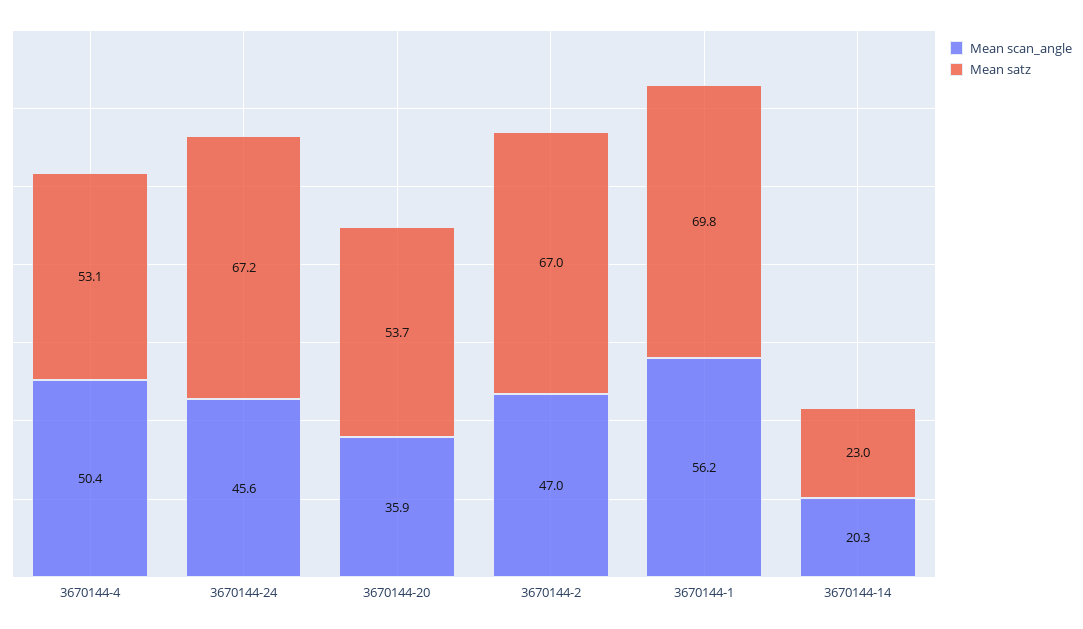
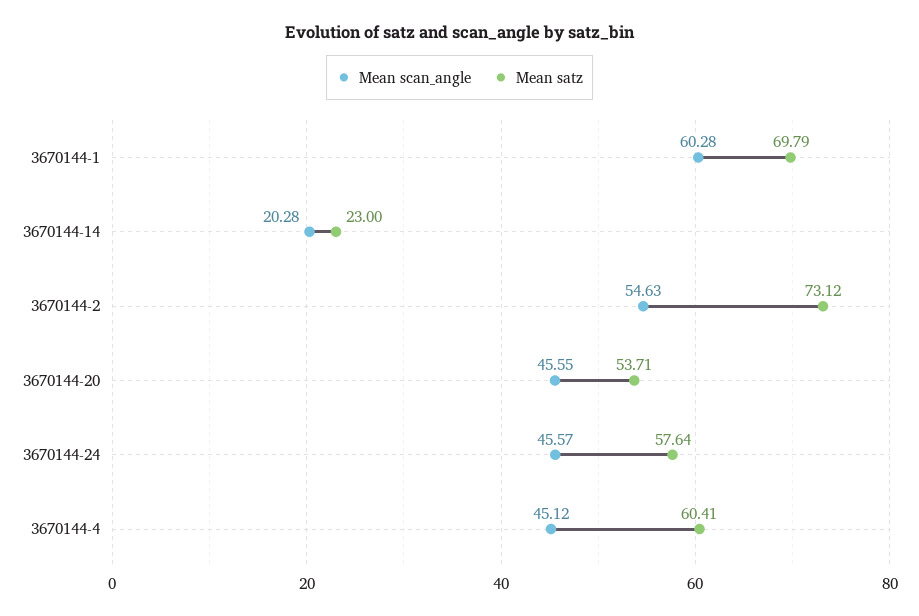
  {
    "Mean scan_angle": {
-     "3670144-4": 50.4,
+     "3670144-4": 45.12,
      "3670144-24": 45.57,
-     "3670144-20": 35.9,
+     "3670144-20": 45.55,
-     "3670144-2": 47,
+     "3670144-2": 54.63,
-     "3670144-1": 56.2,
+     "3670144-1": 60.28,
      "3670144-14": 20.28
    },
    "Mean satz": {
-     "3670144-4": 53.1,
+     "3670144-4": 60.41,
-     "3670144-24": 67.2,
+     "3670144-24": 57.64,
      "3670144-20": 53.71,
-     "3670144-2": 67,
+     "3670144-2": 73.12,
      "3670144-1": 69.79,
      "3670144-14": 23
    }
  }

